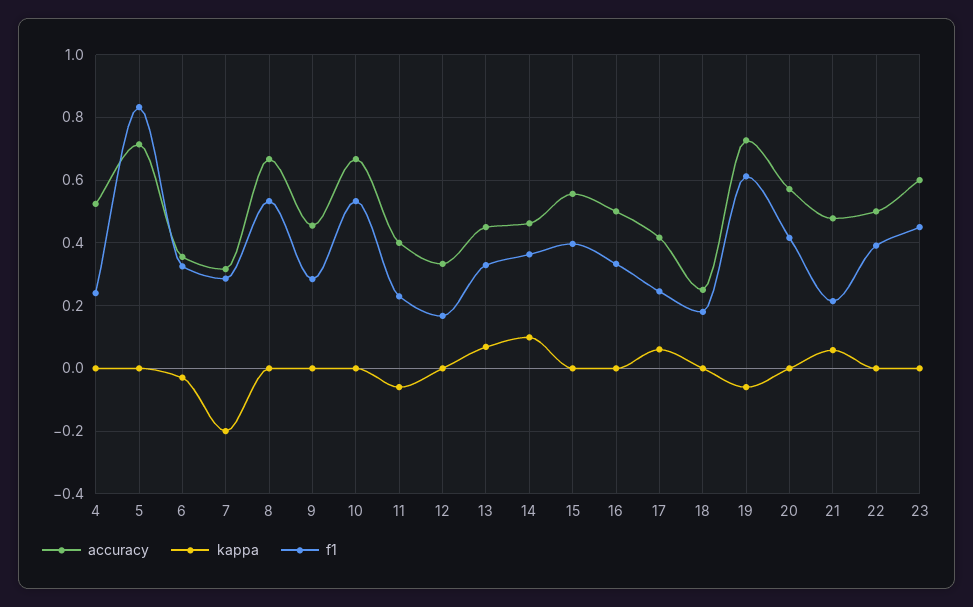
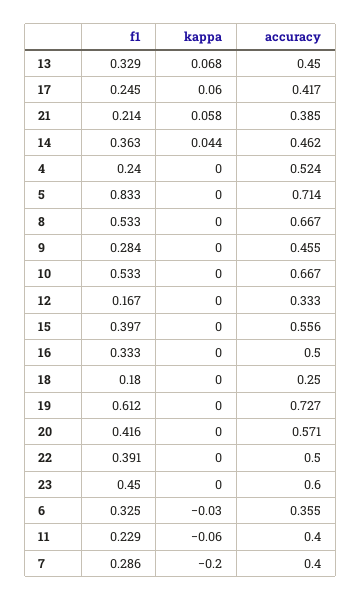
  {
    "accuracy": {
      "4": 0.524,
      "5": 0.714,
      "6": 0.355,
-     "7": 0.32,
+     "7": 0.4,
      "8": 0.667,
      "9": 0.455,
      "10": 0.667,
      "11": 0.4,
      "12": 0.333,
      "13": 0.45,
      "14": 0.462,
      "15": 0.556,
      "16": 0.5,
      "17": 0.417,
      "18": 0.25,
      "19": 0.727,
      "20": 0.571,
-     "21": 0.48,
+     "21": 0.385,
      "22": 0.5,
      "23": 0.6
    },
    "kappa": {
      "4": 0,
      "5": 0,
      "6": -0.03,
      "7": -0.2,
      "8": 0,
      "9": 0,
      "10": 0,
      "11": -0.06,
      "12": 0,
      "13": 0.068,
-     "14": 0.1,
+     "14": 0.044,
      "15": 0,
      "16": 0,
      "17": 0.06,
      "18": 0,
-     "19": -0.06,
+     "19": 0,
      "20": 0,
      "21": 0.058,
      "22": 0,
      "23": 0
    },
    "f1": {
      "4": 0.24,
      "5": 0.833,
      "6": 0.325,
      "7": 0.286,
      "8": 0.533,
      "9": 0.284,
      "10": 0.533,
      "11": 0.229,
      "12": 0.167,
      "13": 0.329,
      "14": 0.363,
      "15": 0.397,
      "16": 0.333,
      "17": 0.245,
      "18": 0.18,
      "19": 0.612,
      "20": 0.416,
      "21": 0.214,
      "22": 0.391,
      "23": 0.45
    }
  }

